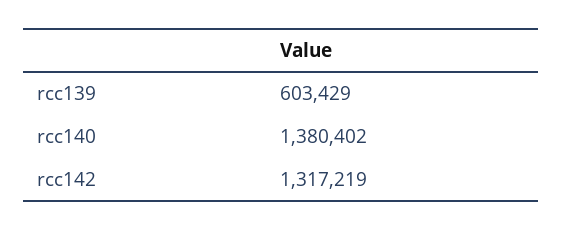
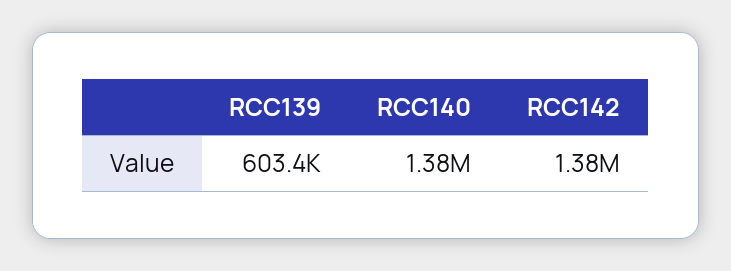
  {
    "rcc139": 603429,
    "rcc140": 1380402,
-   "rcc142": 1317219
+   "rcc142": 1380000
  }

